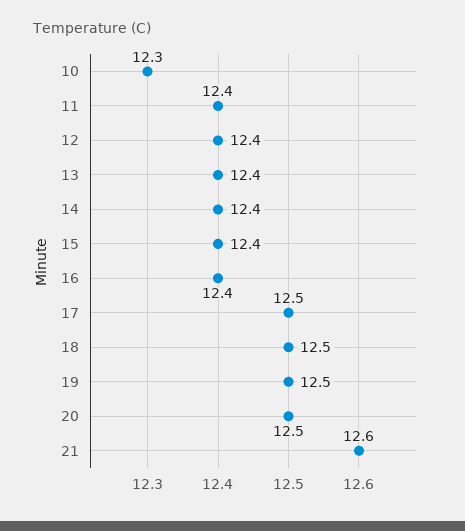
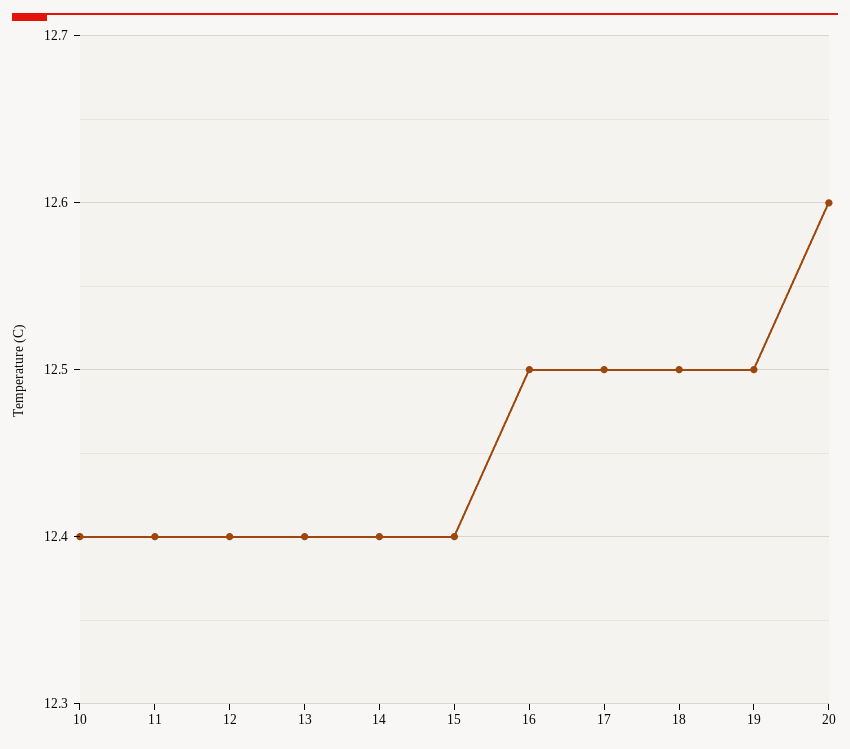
  {
-   "10": 12.3,
+   "10": 12.4,
    "11": 12.4,
    "12": 12.4,
    "13": 12.4,
    "14": 12.4,
    "15": 12.4,
-   "16": 12.4,
+   "16": 12.5,
    "17": 12.5,
    "18": 12.5,
    "19": 12.5,
-   "20": 12.5,
+   "20": 12.6
-   "21": 12.6
  }

